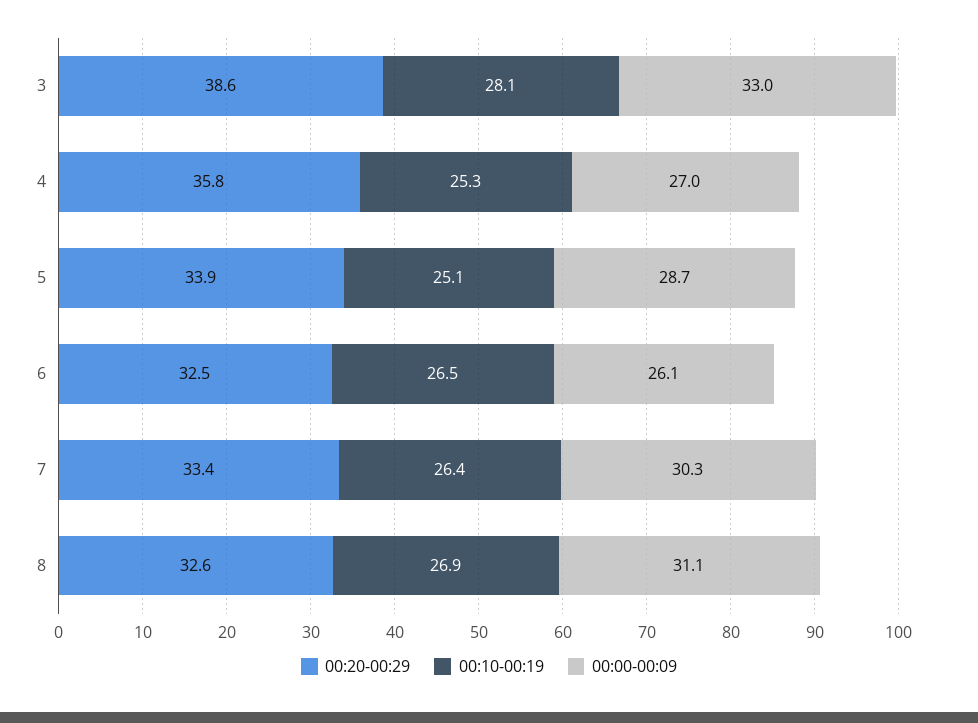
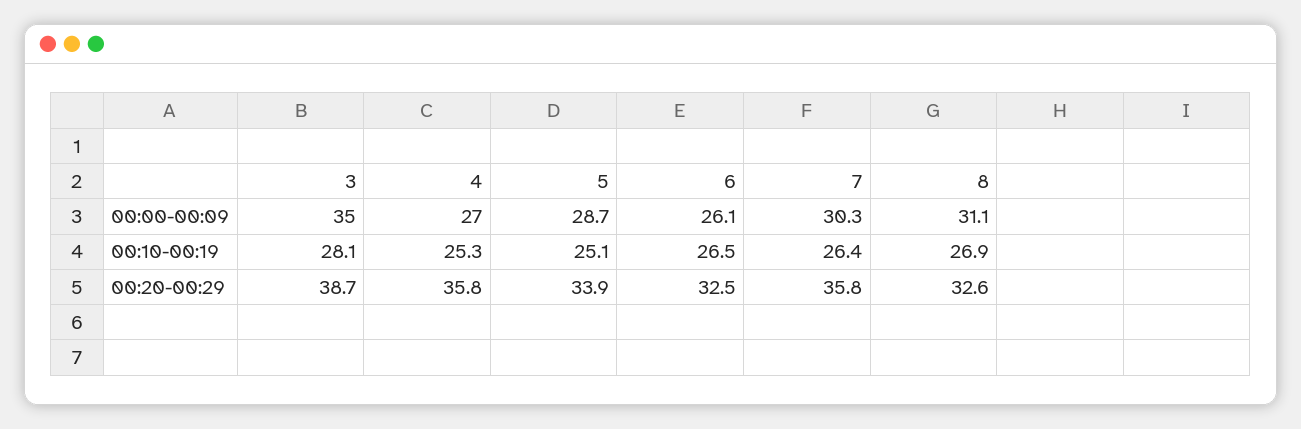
  {
    "00:20-00:29": {
-     "3": 38.6,
+     "3": 38.7,
      "4": 35.8,
      "5": 33.9,
      "6": 32.5,
-     "7": 33.4,
+     "7": 35.8,
      "8": 32.6
    },
    "00:10-00:19": {
      "3": 28.1,
      "4": 25.3,
      "5": 25.1,
      "6": 26.5,
      "7": 26.4,
      "8": 26.9
    },
    "00:00-00:09": {
-     "3": 33,
+     "3": 35,
      "4": 27,
      "5": 28.7,
      "6": 26.1,
      "7": 30.3,
      "8": 31.1
    }
  }

